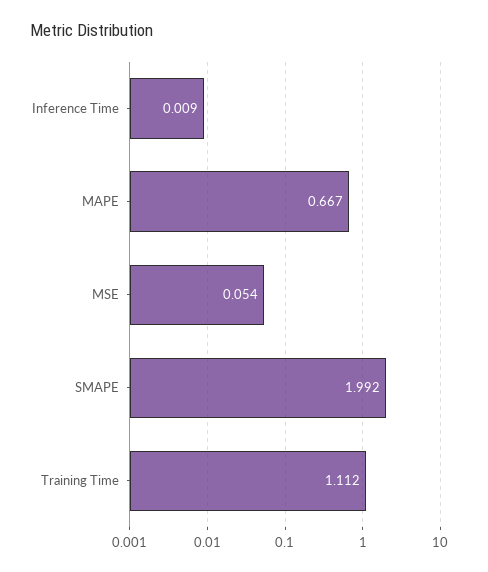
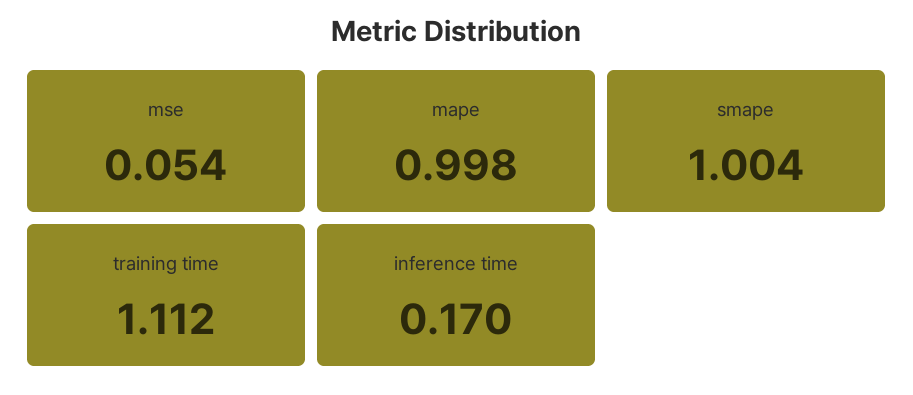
  {
-   "Inference Time": 0.009,
+   "Inference Time": 0.17,
-   "MAPE": 0.667,
+   "MAPE": 0.998,
    "MSE": 0.054,
-   "SMAPE": 1.992,
+   "SMAPE": 1.004,
    "Training Time": 1.112
  }

